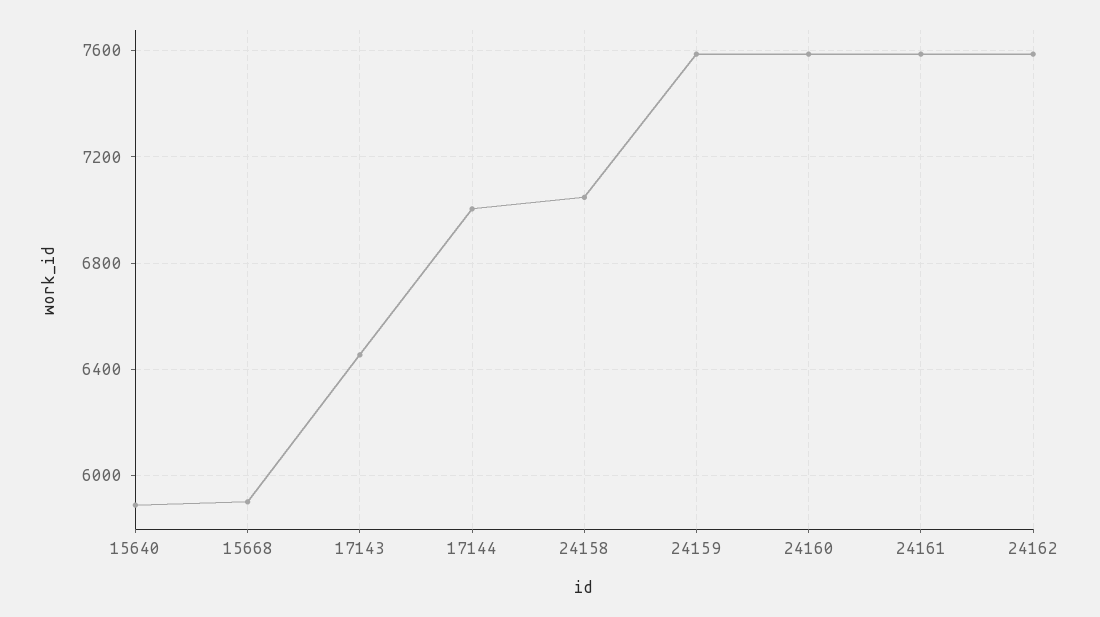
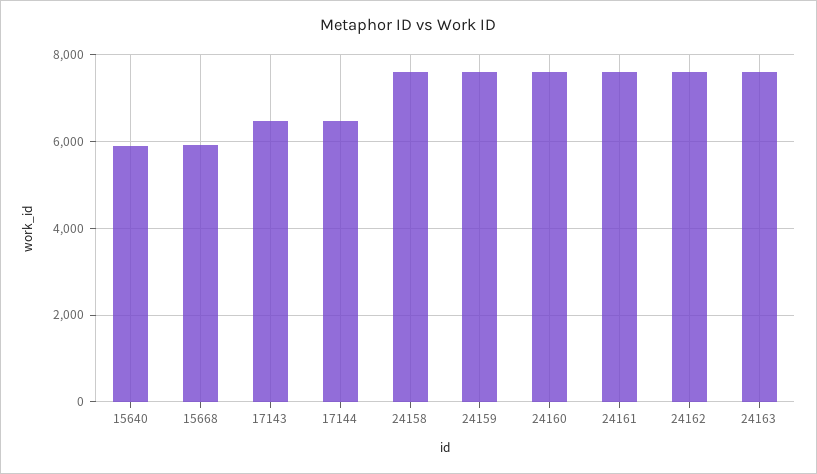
  {
    "15640": 5900,
    "15668": 5900,
    "17143": 6450,
-   "17144": 7000,
+   "17144": 6400,
-   "24158": 7050,
+   "24158": 7600,
    "24159": 7600,
    "24160": 7600,
    "24161": 7600,
-   "24162": 7600
+   "24162": 7600,
+   "24163": 7600
  }

